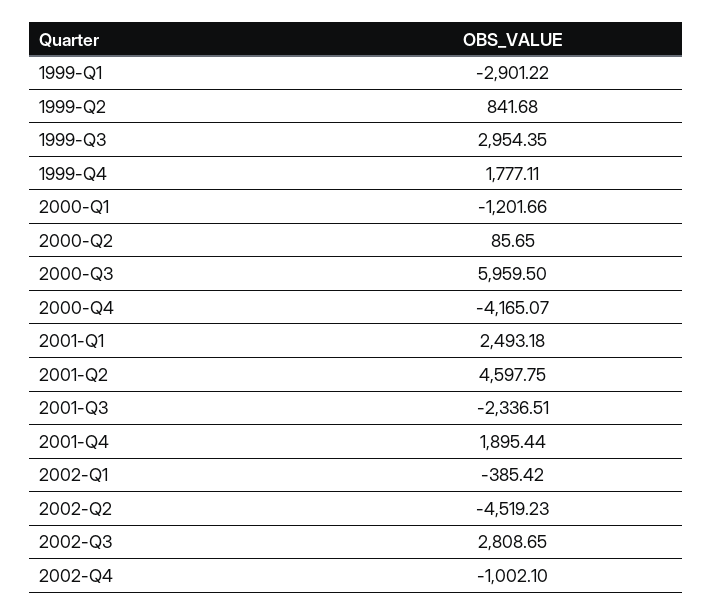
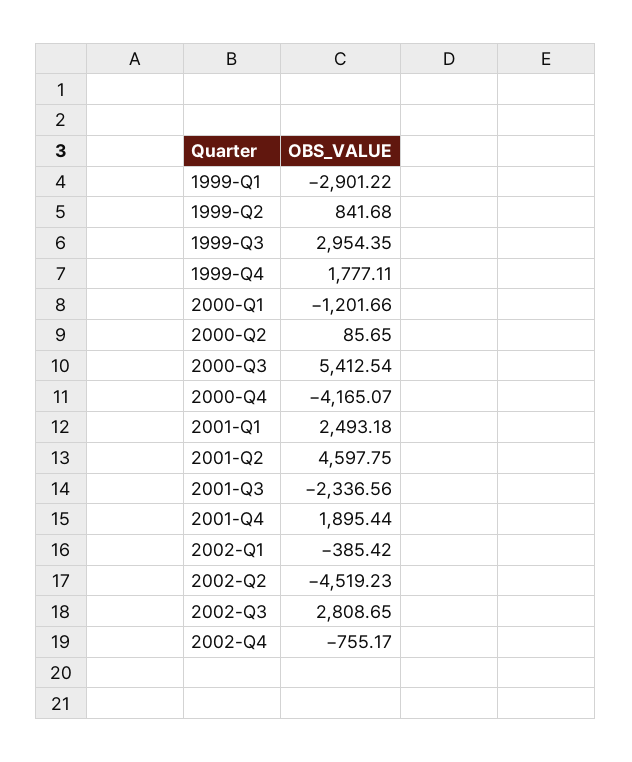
  {
    "1999-Q1": -2901.22,
    "1999-Q2": 841.68,
    "1999-Q3": 2954.35,
    "1999-Q4": 1777.11,
    "2000-Q1": -1201.66,
    "2000-Q2": 85.65,
-   "2000-Q3": 5959.5,
+   "2000-Q3": 5412.54,
    "2000-Q4": -4165.07,
    "2001-Q1": 2493.18,
    "2001-Q2": 4597.75,
-   "2001-Q3": -2336.51,
+   "2001-Q3": -2336.56,
    "2001-Q4": 1895.44,
    "2002-Q1": -385.42,
    "2002-Q2": -4519.23,
    "2002-Q3": 2808.65,
-   "2002-Q4": -1002.1
+   "2002-Q4": -755.17
  }

